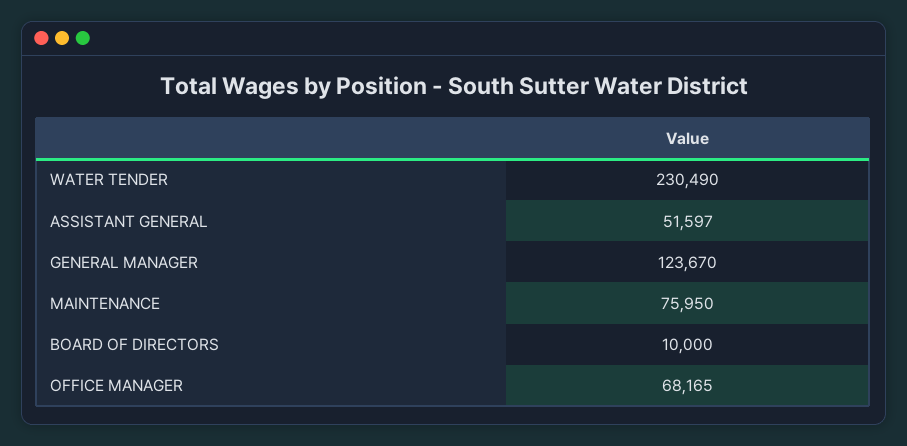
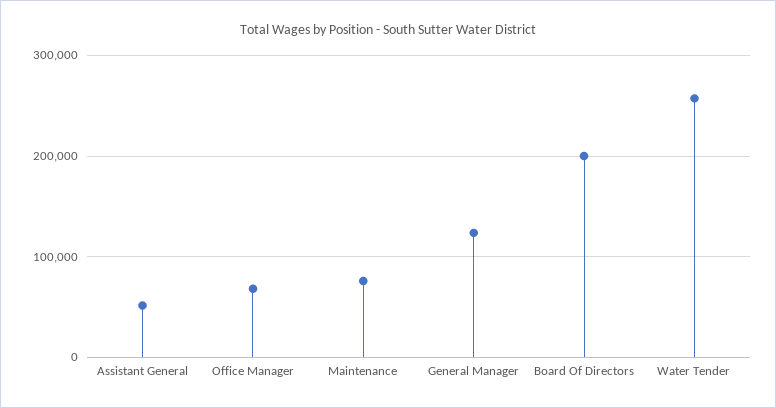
  {
-   "WATER TENDER": 230490,
+   "WATER TENDER": 260000,
    "ASSISTANT GENERAL": 51597,
    "GENERAL MANAGER": 123670,
    "MAINTENANCE": 75950,
-   "BOARD OF DIRECTORS": 10000,
+   "BOARD OF DIRECTORS": 200000,
    "OFFICE MANAGER": 68165
  }

